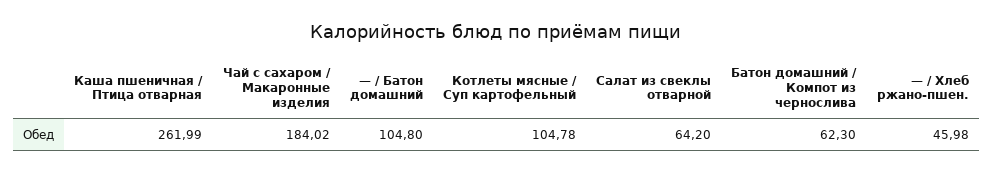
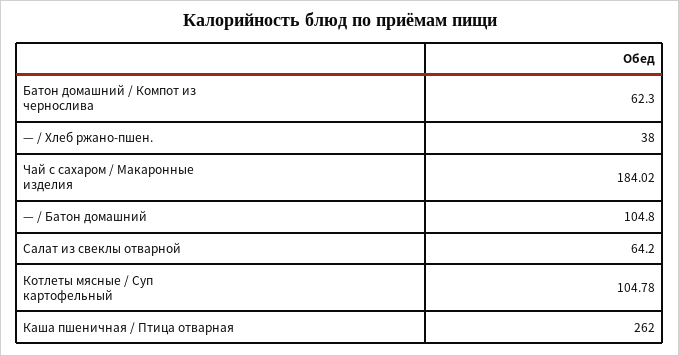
  {
-   "Каша пшеничная / Птица отварная": 261.99,
+   "Каша пшеничная / Птица отварная": 262,
    "Чай с сахаром / Макаронные изделия": 184.02,
    "— / Батон домашний": 104.8,
    "Котлеты мясные / Суп картофельный": 104.78,
    "Салат из свеклы отварной": 64.2,
    "Батон домашний / Компот из чернослива": 62.3,
-   "— / Хлеб ржано-пшен.": 45.98
+   "— / Хлеб ржано-пшен.": 38
  }

